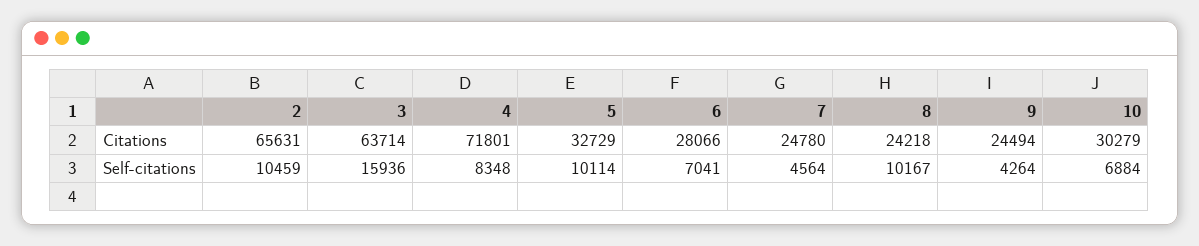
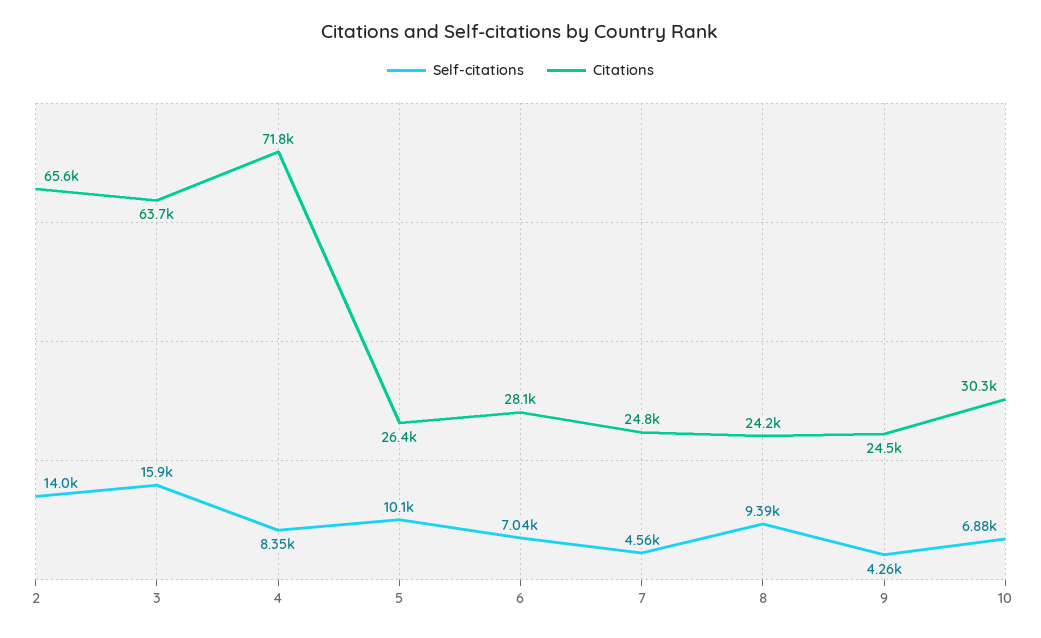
  {
    "Citations": {
      "2": 65631,
      "3": 63714,
      "4": 71801,
-     "5": 32729,
+     "5": 26400,
      "6": 28066,
      "7": 24780,
      "8": 24218,
      "9": 24494,
      "10": 30279
    },
    "Self-citations": {
-     "2": 10459,
+     "2": 14000,
      "3": 15936,
      "4": 8348,
      "5": 10114,
      "6": 7041,
      "7": 4564,
-     "8": 10167,
+     "8": 9390,
      "9": 4264,
      "10": 6884
    }
  }

